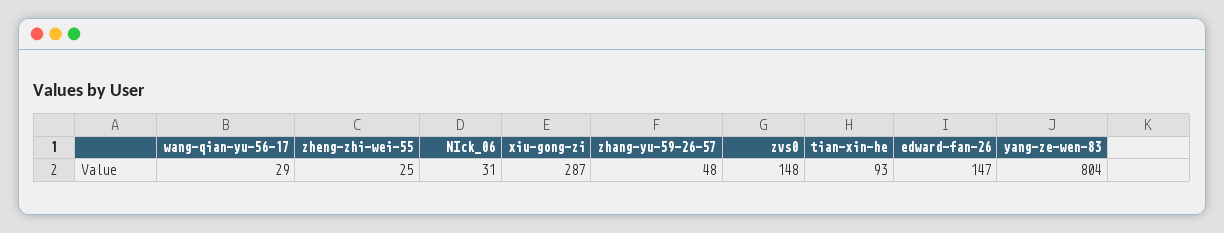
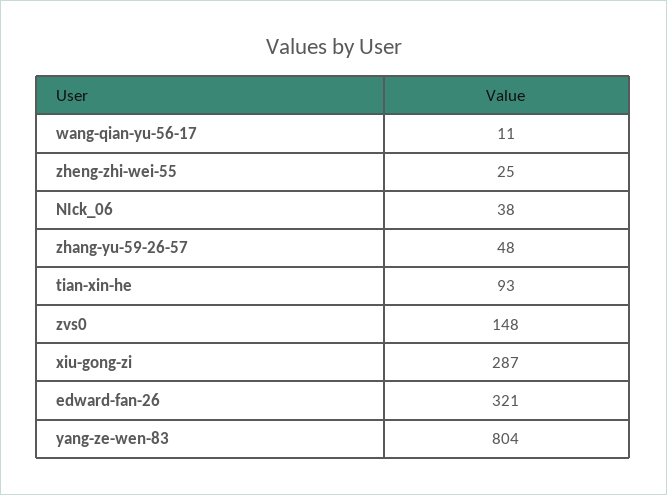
  {
-   "wang-qian-yu-56-17": 29,
+   "wang-qian-yu-56-17": 11,
    "zheng-zhi-wei-55": 25,
-   "NIck_06": 31,
+   "NIck_06": 38,
    "xiu-gong-zi": 287,
    "zhang-yu-59-26-57": 48,
    "zvs0": 148,
    "tian-xin-he": 93,
-   "edward-fan-26": 147,
+   "edward-fan-26": 321,
    "yang-ze-wen-83": 804
  }

